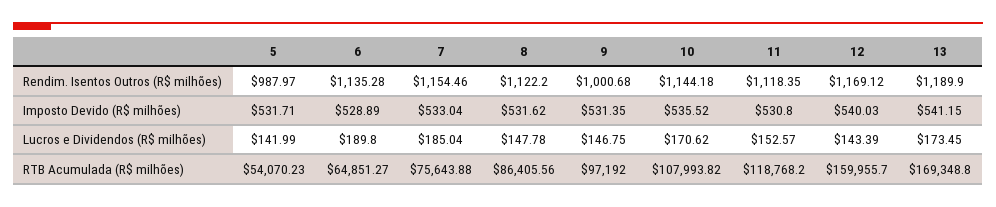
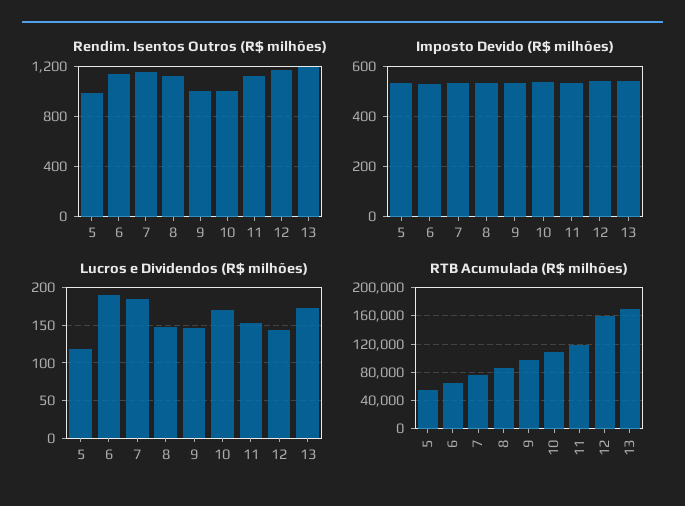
  {
    "Rendim. Isentos Outros (R$ milhões)": {
      "5": 987.97,
      "6": 1135.28,
      "7": 1154.46,
      "8": 1122.2,
      "9": 1000.68,
-     "10": 1144.18,
+     "10": 1000,
      "11": 1118.35,
      "12": 1169.12,
      "13": 1189.9
    },
    "Imposto Devido (R$ milhões)": {
      "5": 531.71,
      "6": 528.89,
      "7": 533.04,
      "8": 531.62,
      "9": 531.35,
      "10": 535.52,
      "11": 530.8,
      "12": 540.03,
      "13": 541.15
    },
    "Lucros e Dividendos (R$ milhões)": {
-     "5": 141.99,
+     "5": 120,
      "6": 189.8,
      "7": 185.04,
      "8": 147.78,
      "9": 146.75,
      "10": 170.62,
      "11": 152.57,
      "12": 143.39,
      "13": 173.45
    },
    "RTB Acumulada (R$ milhões)": {
      "5": 54070.23,
      "6": 64851.27,
      "7": 75643.88,
      "8": 86405.56,
      "9": 97192,
      "10": 107993.82,
      "11": 118768.2,
      "12": 159955.7,
      "13": 169348.8
    }
  }

